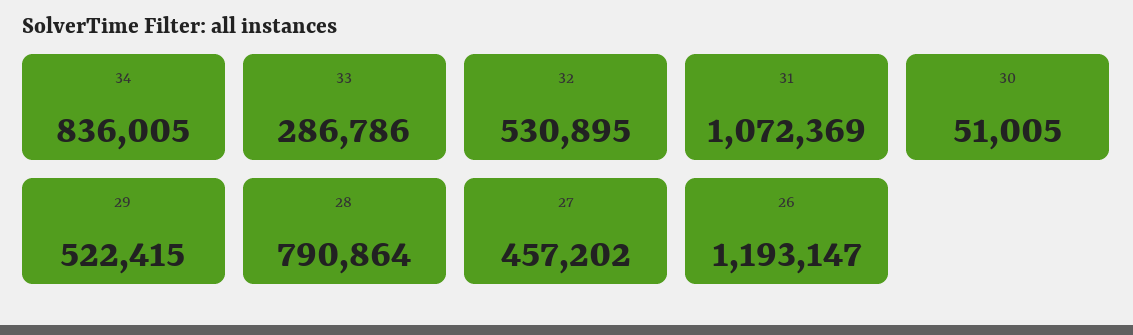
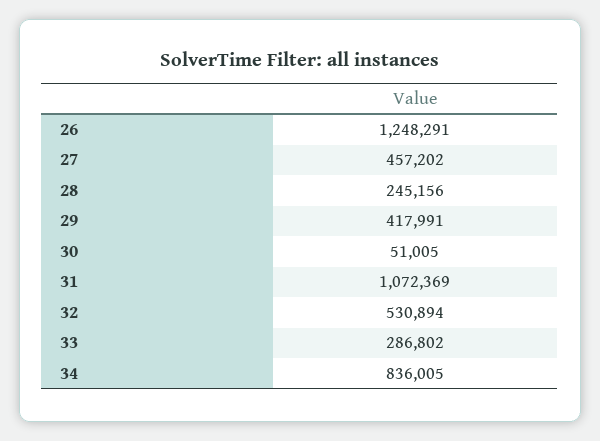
  {
    "34": 836005,
-   "33": 286786,
+   "33": 286802,
-   "32": 530895,
+   "32": 530894,
    "31": 1072369,
    "30": 51005,
-   "29": 522415,
+   "29": 417991,
-   "28": 790864,
+   "28": 245156,
    "27": 457202,
-   "26": 1193147
+   "26": 1248291
  }

